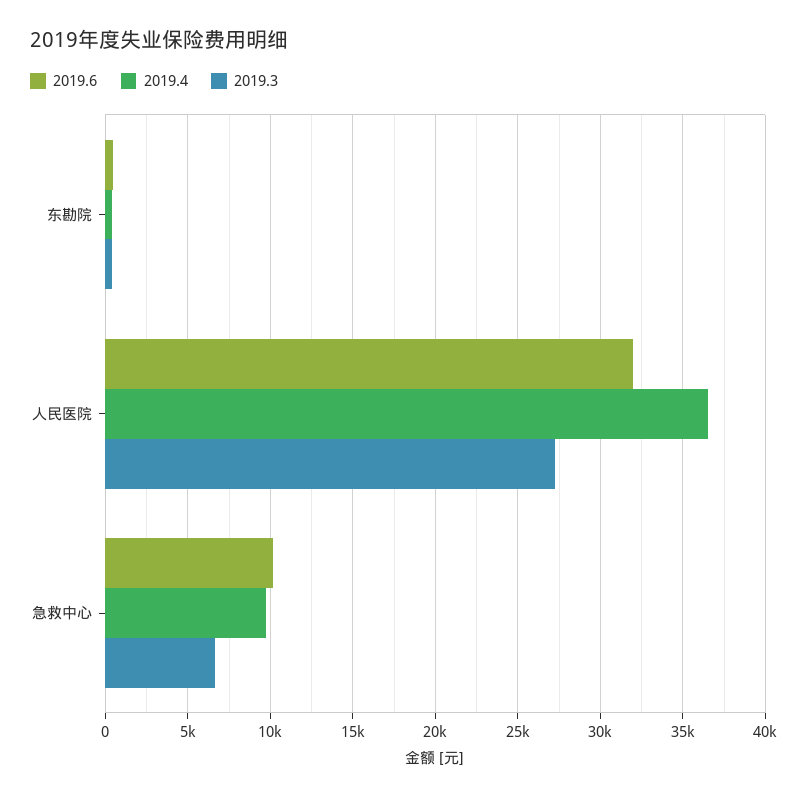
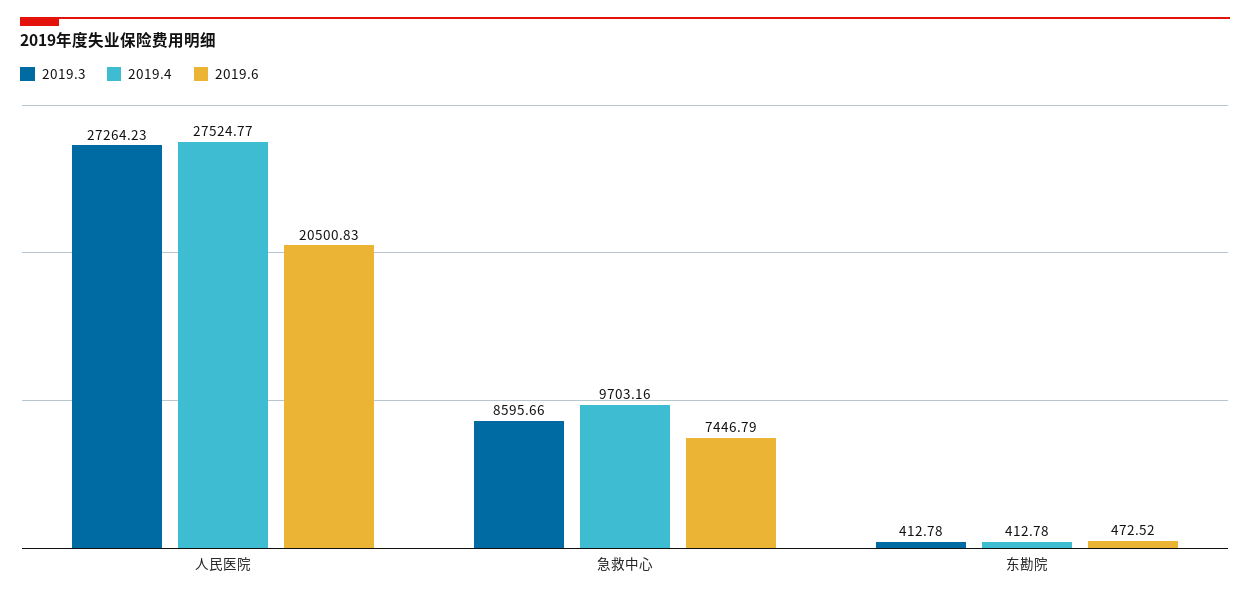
  {
    "2019.6": {
      "东勘院": 472.52,
-     "人民医院": 32000,
+     "人民医院": 20500.83,
-     "急救中心": 10000
+     "急救中心": 7446.79
    },
    "2019.4": {
      "东勘院": 412.78,
-     "人民医院": 36500,
+     "人民医院": 27524.77,
      "急救中心": 9703.16
    },
    "2019.3": {
      "东勘院": 412.78,
      "人民医院": 27264.23,
-     "急救中心": 6500
+     "急救中心": 8595.66
    }
  }

